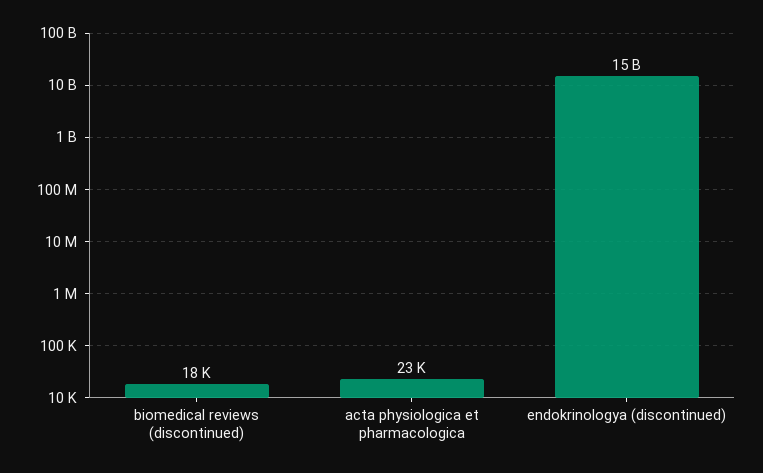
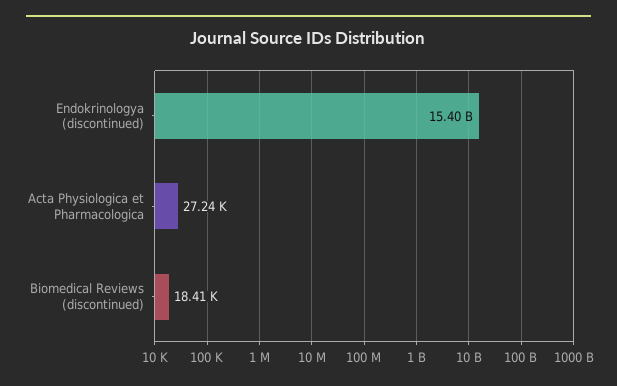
  {
    "biomedical reviews (discontinued)": 18410,
-   "acta physiologica et pharmacologica": 23000,
+   "acta physiologica et pharmacologica": 27240,
    "endokrinologya (discontinued)": 15400000000
  }

